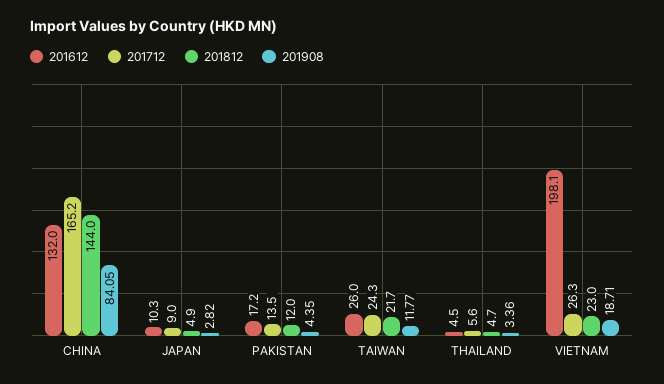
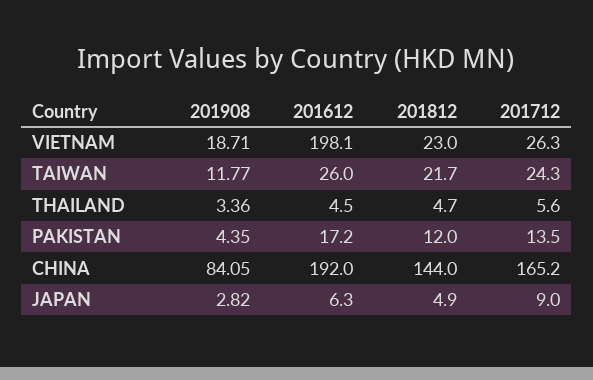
  {
    "201612": {
-     "CHINA": 132,
+     "CHINA": 192,
-     "JAPAN": 10.3,
+     "JAPAN": 6.3,
      "PAKISTAN": 17.2,
      "TAIWAN": 26,
      "THAILAND": 4.5,
      "VIETNAM": 198.1
    },
    "201712": {
      "CHINA": 165.2,
      "JAPAN": 9,
      "PAKISTAN": 13.5,
      "TAIWAN": 24.3,
      "THAILAND": 5.6,
      "VIETNAM": 26.3
    },
    "201812": {
      "CHINA": 144,
      "JAPAN": 4.9,
      "PAKISTAN": 12,
      "TAIWAN": 21.7,
      "THAILAND": 4.7,
      "VIETNAM": 23
    },
    "201908": {
      "CHINA": 84.05,
      "JAPAN": 2.82,
      "PAKISTAN": 4.35,
      "TAIWAN": 11.77,
      "THAILAND": 3.36,
      "VIETNAM": 18.71
    }
  }

